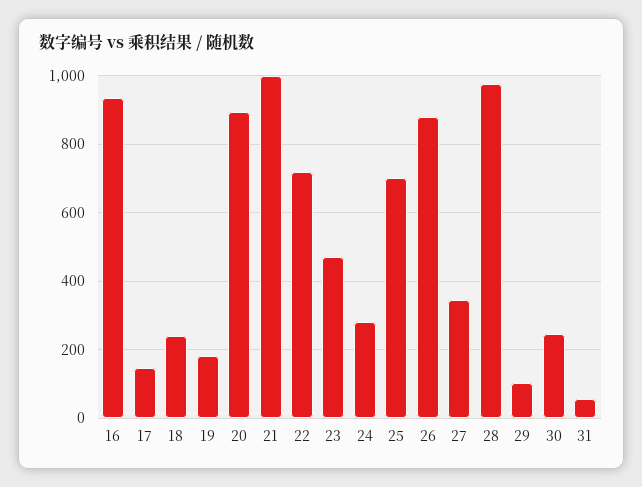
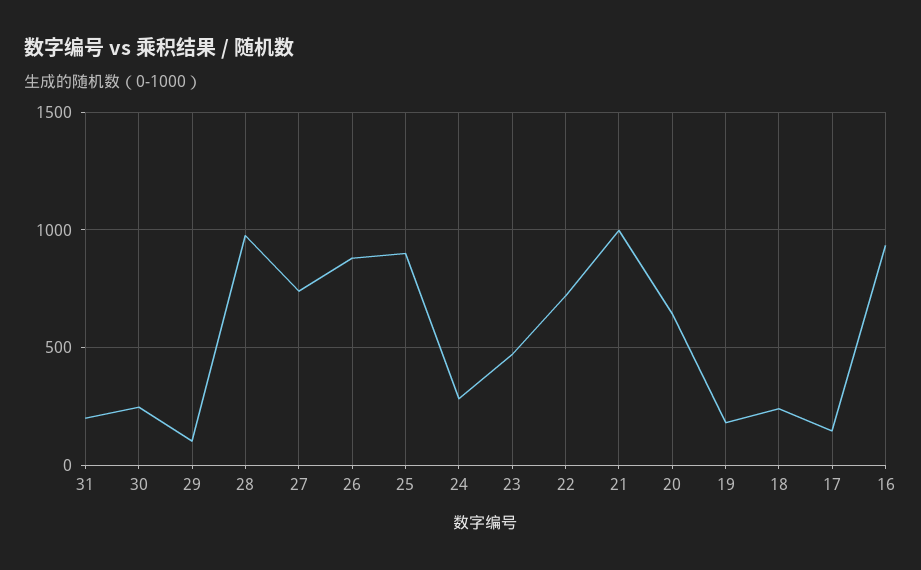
  {
    "16": 940,
    "17": 140,
    "18": 240,
    "19": 180,
-   "20": 900,
+   "20": 650,
    "21": 1000,
    "22": 720,
    "23": 480,
    "24": 280,
-   "25": 700,
+   "25": 900,
    "26": 880,
-   "27": 340,
+   "27": 750,
    "28": 980,
    "29": 100,
    "30": 240,
-   "31": 60
+   "31": 200
  }

